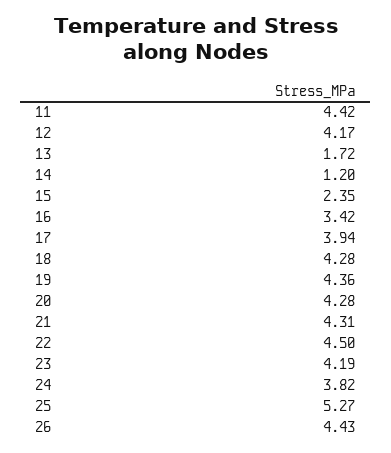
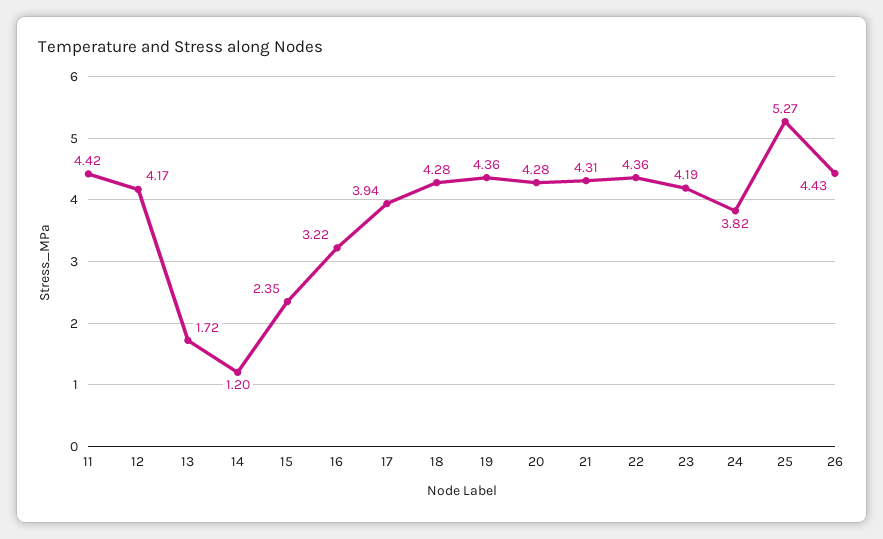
  {
    "11": 4.42,
    "12": 4.17,
    "13": 1.72,
    "14": 1.2,
    "15": 2.35,
-   "16": 3.42,
+   "16": 3.22,
    "17": 3.94,
    "18": 4.28,
    "19": 4.36,
    "20": 4.28,
    "21": 4.31,
-   "22": 4.5,
+   "22": 4.36,
    "23": 4.19,
    "24": 3.82,
    "25": 5.27,
    "26": 4.43
  }

